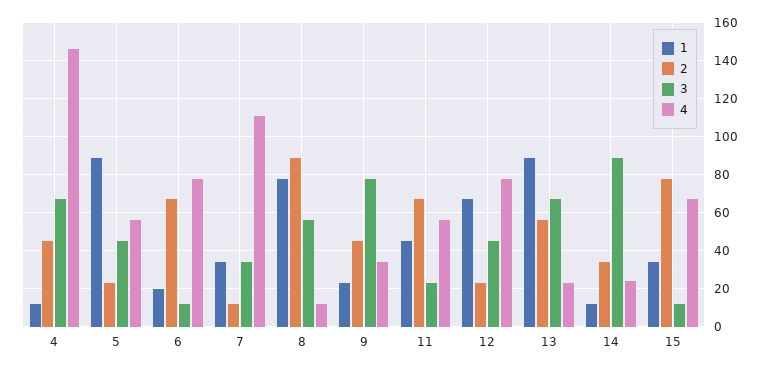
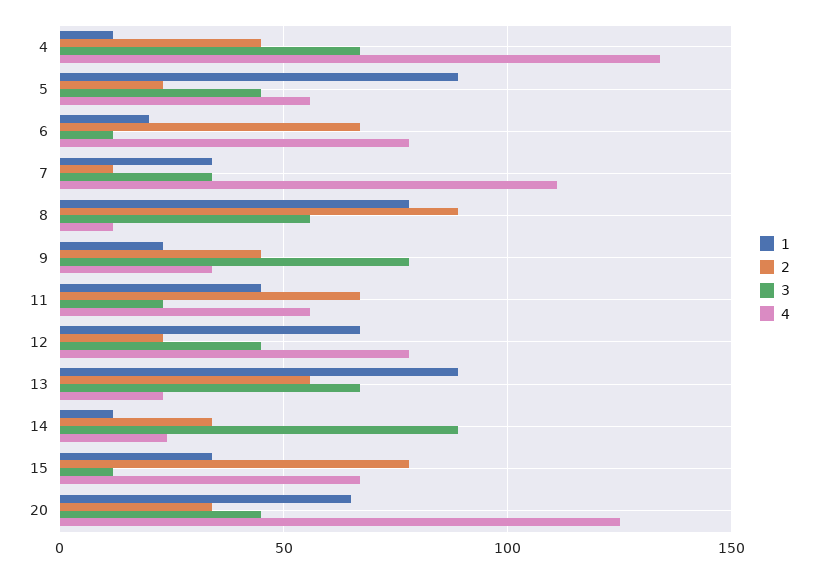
  {
    "1": {
      "4": 10,
      "5": 90,
      "6": 20,
      "7": 35,
      "8": 80,
      "9": 25,
      "11": 45,
      "12": 65,
      "13": 90,
      "14": 10,
-     "15": 35
+     "15": 35,
+     "20": 65
    },
    "2": {
      "4": 45,
      "5": 25,
      "6": 65,
      "7": 10,
      "8": 90,
      "9": 45,
      "11": 65,
      "12": 25,
      "13": 55,
      "14": 35,
-     "15": 80
+     "15": 80,
+     "20": 35
    },
    "3": {
      "4": 65,
      "5": 45,
      "6": 10,
      "7": 35,
      "8": 55,
      "9": 80,
      "11": 25,
      "12": 45,
      "13": 65,
      "14": 90,
-     "15": 10
+     "15": 10,
+     "20": 45
    },
    "4": {
-     "4": 145,
+     "4": 135,
      "5": 55,
      "6": 80,
      "7": 110,
      "8": 10,
      "9": 35,
      "11": 55,
      "12": 80,
      "13": 25,
      "14": 25,
-     "15": 65
+     "15": 65,
+     "20": 125
    }
  }

